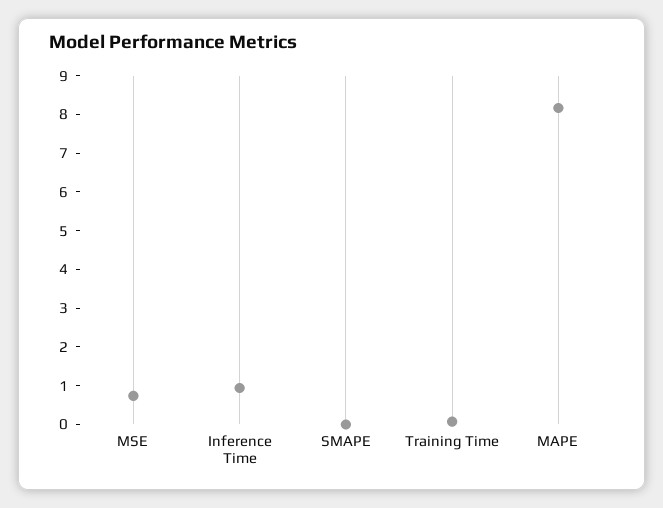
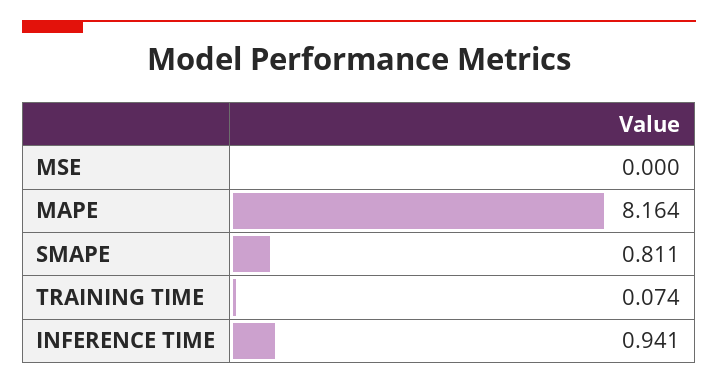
  {
-   "MSE": 0.75,
+   "MSE": 0,
    "Inference Time": 0.941,
-   "SMAPE": 0,
+   "SMAPE": 0.811,
    "Training Time": 0.074,
    "MAPE": 8.164
  }

